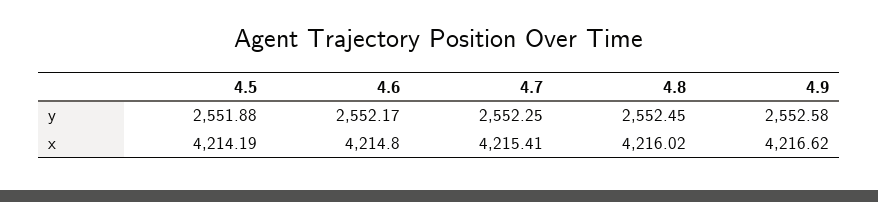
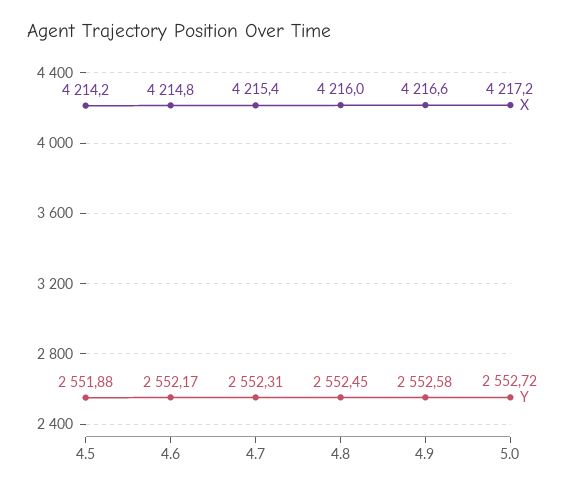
  {
    "y": {
      "4.5": 2551.88,
      "4.6": 2552.17,
-     "4.7": 2552.25,
+     "4.7": 2552.31,
      "4.8": 2552.45,
-     "4.9": 2552.58
+     "4.9": 2552.58,
+     "5.0": 2552.72
    },
    "x": {
      "4.5": 4214.19,
      "4.6": 4214.8,
      "4.7": 4215.41,
      "4.8": 4216.02,
-     "4.9": 4216.62
+     "4.9": 4216.62,
+     "5.0": 4217.2
    }
  }

